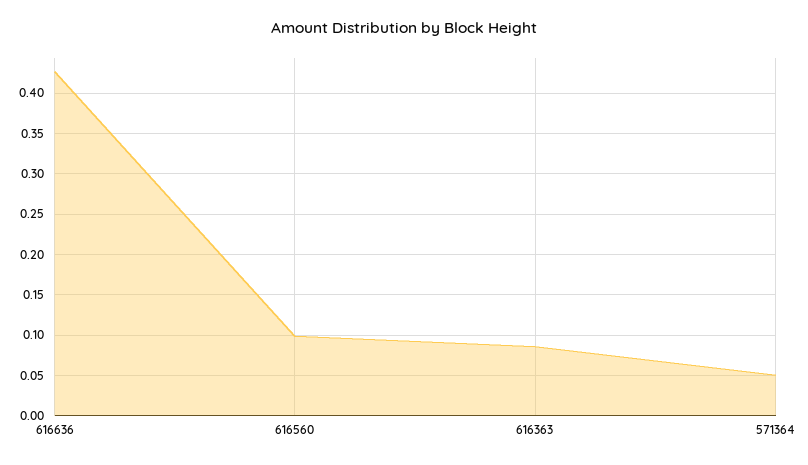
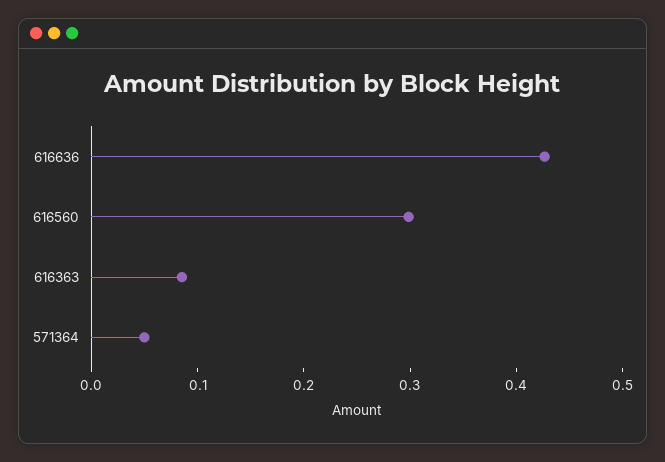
  {
    "616636": 0.43,
-   "616560": 0.1,
+   "616560": 0.3,
    "616363": 0.09,
    "571364": 0.05
  }

